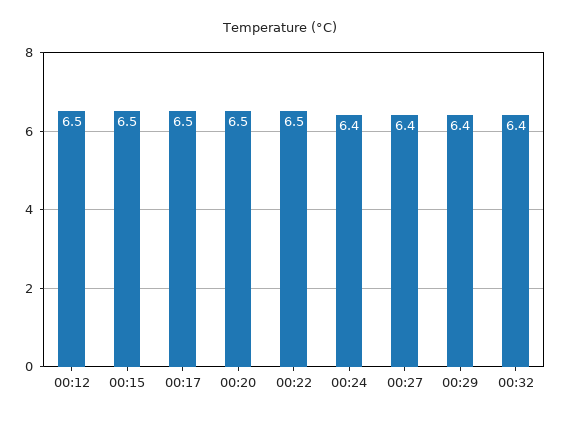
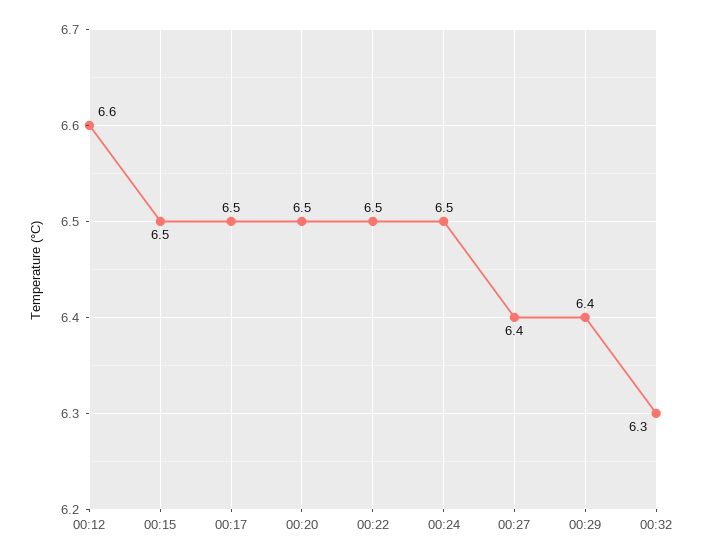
  {
-   "00:12": 6.5,
+   "00:12": 6.6,
    "00:15": 6.5,
    "00:17": 6.5,
    "00:20": 6.5,
    "00:22": 6.5,
-   "00:24": 6.4,
+   "00:24": 6.5,
    "00:27": 6.4,
    "00:29": 6.4,
-   "00:32": 6.4
+   "00:32": 6.3
  }

